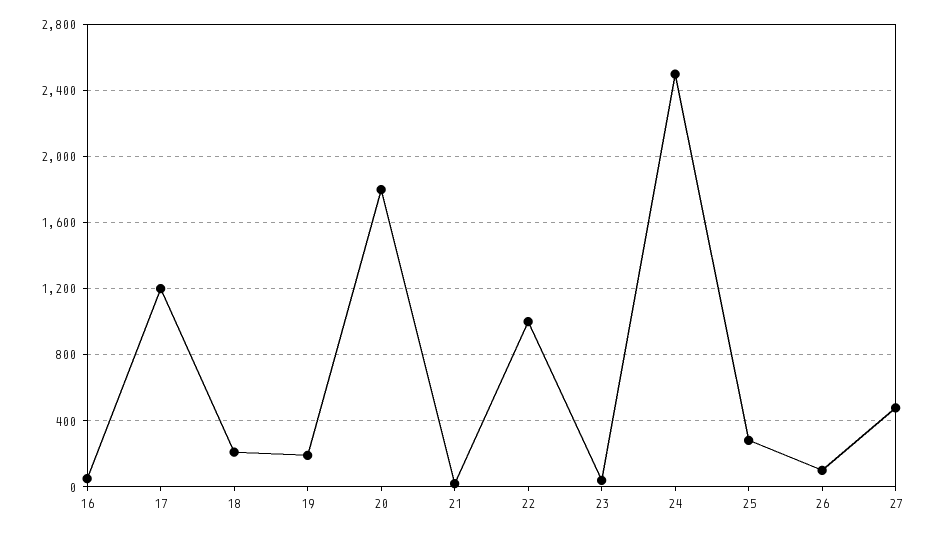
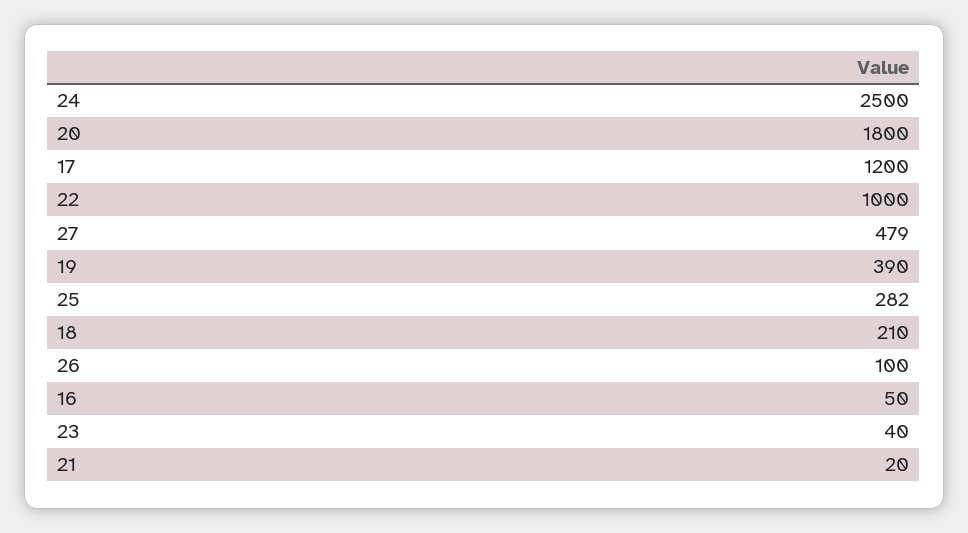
  {
    "16": 50,
    "17": 1200,
    "18": 210,
-   "19": 200,
+   "19": 390,
    "20": 1800,
    "21": 20,
    "22": 1000,
    "23": 40,
    "24": 2500,
    "25": 282,
    "26": 100,
    "27": 479
  }

